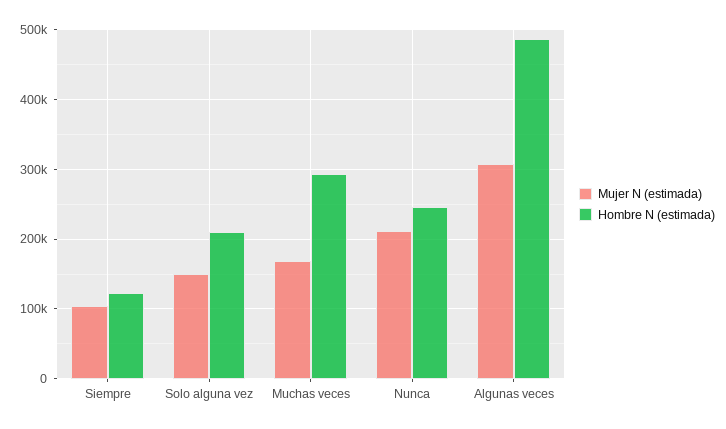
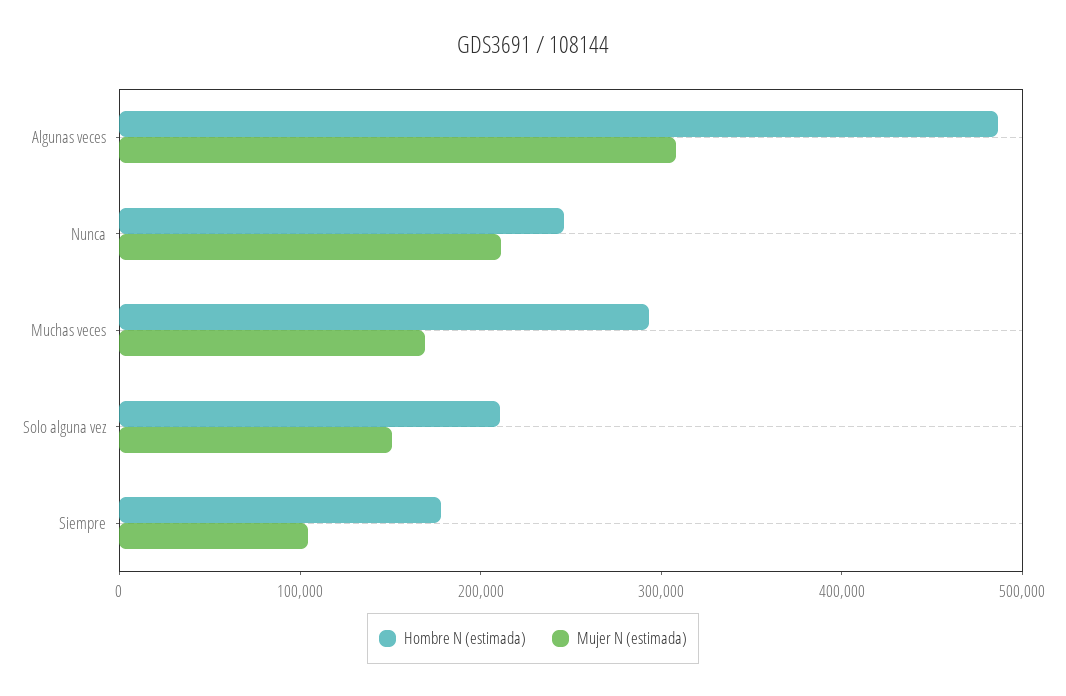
  {
    "Mujer N (estimada)": {
      "Siempre": 100000,
      "Solo alguna vez": 150000,
      "Muchas veces": 170000,
      "Nunca": 210000,
      "Algunas veces": 310000
    },
    "Hombre N (estimada)": {
-     "Siempre": 120000,
+     "Siempre": 180000,
      "Solo alguna vez": 210000,
      "Muchas veces": 290000,
      "Nunca": 250000,
      "Algunas veces": 490000
    }
  }

